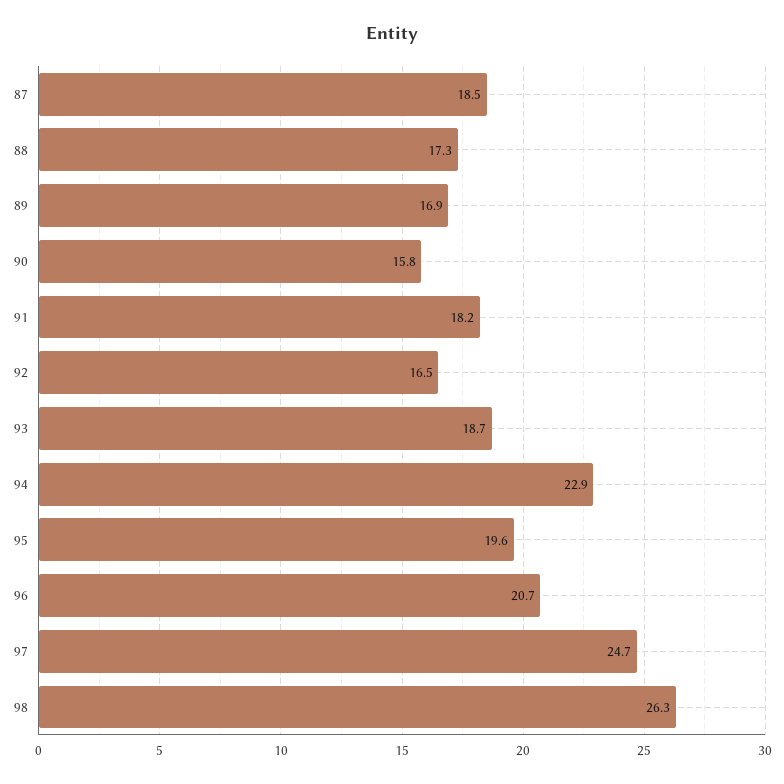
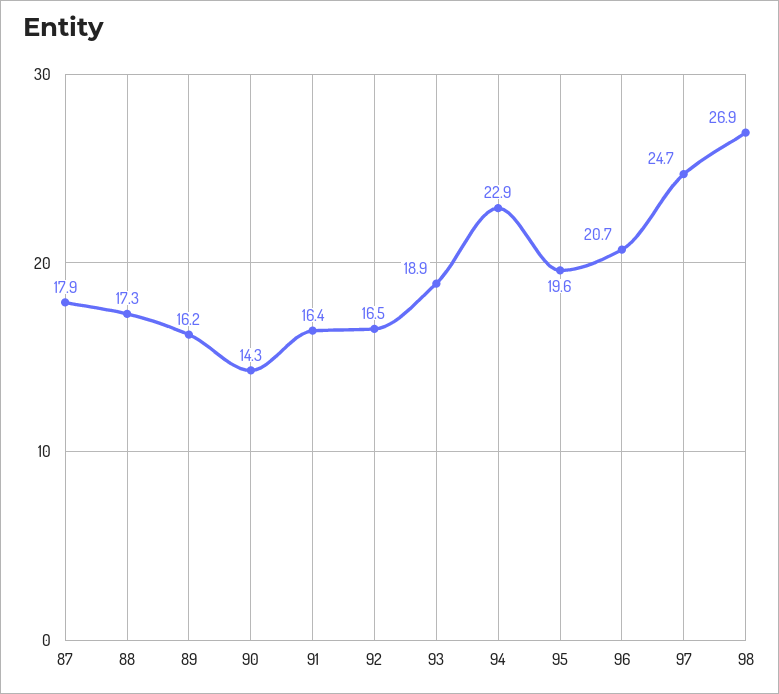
  {
-   "87": 18.5,
+   "87": 17.9,
    "88": 17.3,
-   "89": 16.9,
+   "89": 16.2,
-   "90": 15.8,
+   "90": 14.3,
-   "91": 18.2,
+   "91": 16.4,
    "92": 16.5,
-   "93": 18.7,
+   "93": 18.9,
    "94": 22.9,
    "95": 19.6,
    "96": 20.7,
    "97": 24.7,
-   "98": 26.3
+   "98": 26.9
  }

